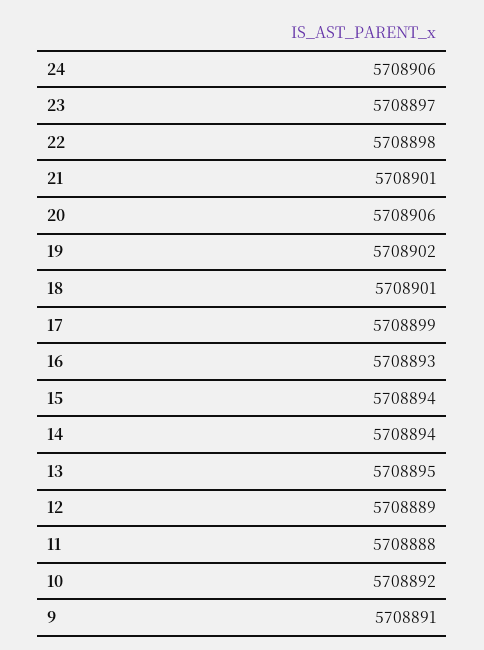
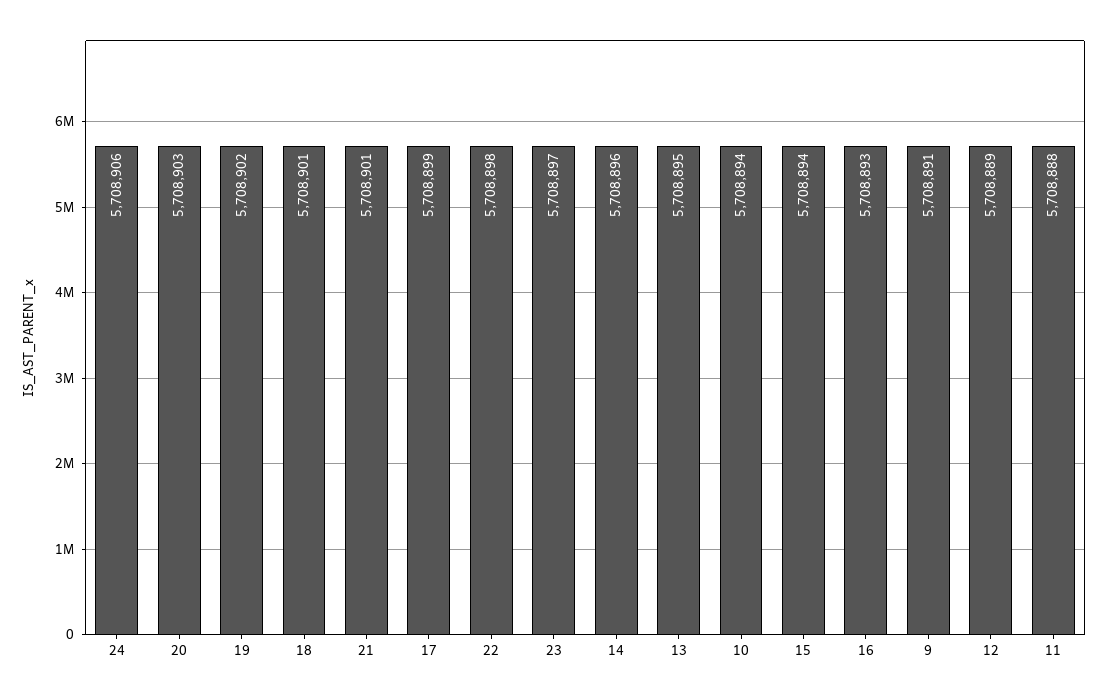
  {
    "24": 5708906,
    "23": 5708897,
    "22": 5708898,
    "21": 5708901,
-   "20": 5708906,
+   "20": 5708903,
    "19": 5708902,
    "18": 5708901,
    "17": 5708899,
    "16": 5708893,
    "15": 5708894,
-   "14": 5708894,
+   "14": 5708896,
    "13": 5708895,
    "12": 5708889,
    "11": 5708888,
-   "10": 5708892,
+   "10": 5708894,
    "9": 5708891
  }

